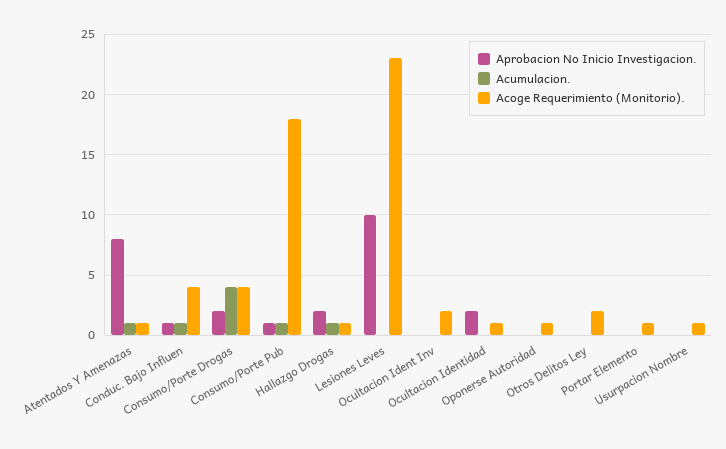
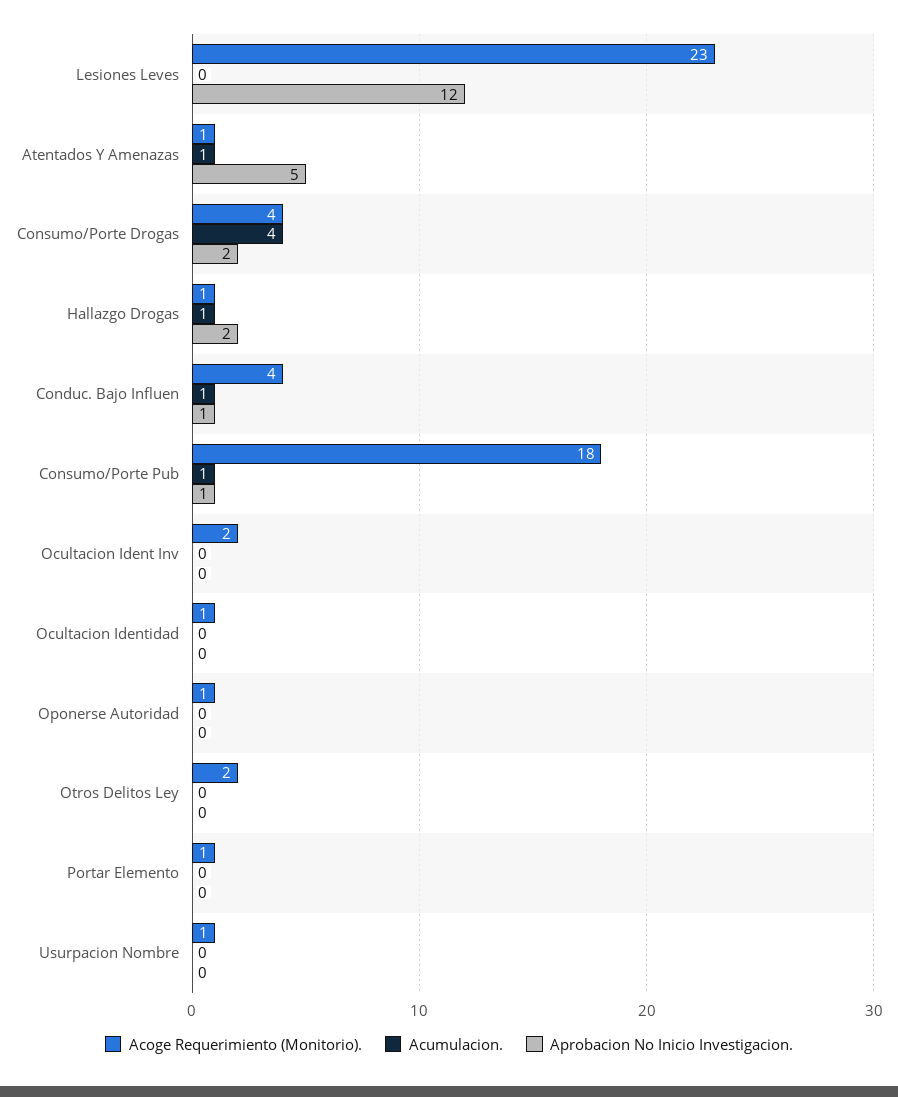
  {
    "Aprobacion No Inicio Investigacion.": {
-     "Atentados Y Amenazas": 8,
+     "Atentados Y Amenazas": 5,
      "Conduc. Bajo Influen": 1,
      "Consumo/Porte Drogas": 2,
      "Consumo/Porte Pub": 1,
      "Hallazgo Drogas": 2,
-     "Lesiones Leves": 10,
+     "Lesiones Leves": 12,
      "Ocultacion Ident Inv": 0,
-     "Ocultacion Identidad": 2,
+     "Ocultacion Identidad": 0,
      "Oponerse Autoridad": 0,
      "Otros Delitos Ley": 0,
      "Portar Elemento": 0,
      "Usurpacion Nombre": 0
    },
    "Acumulacion.": {
      "Atentados Y Amenazas": 1,
      "Conduc. Bajo Influen": 1,
      "Consumo/Porte Drogas": 4,
      "Consumo/Porte Pub": 1,
      "Hallazgo Drogas": 1,
      "Lesiones Leves": 0,
      "Ocultacion Ident Inv": 0,
      "Ocultacion Identidad": 0,
      "Oponerse Autoridad": 0,
      "Otros Delitos Ley": 0,
      "Portar Elemento": 0,
      "Usurpacion Nombre": 0
    },
    "Acoge Requerimiento (Monitorio).": {
      "Atentados Y Amenazas": 1,
      "Conduc. Bajo Influen": 4,
      "Consumo/Porte Drogas": 4,
      "Consumo/Porte Pub": 18,
      "Hallazgo Drogas": 1,
      "Lesiones Leves": 23,
      "Ocultacion Ident Inv": 2,
      "Ocultacion Identidad": 1,
      "Oponerse Autoridad": 1,
      "Otros Delitos Ley": 2,
      "Portar Elemento": 1,
      "Usurpacion Nombre": 1
    }
  }

